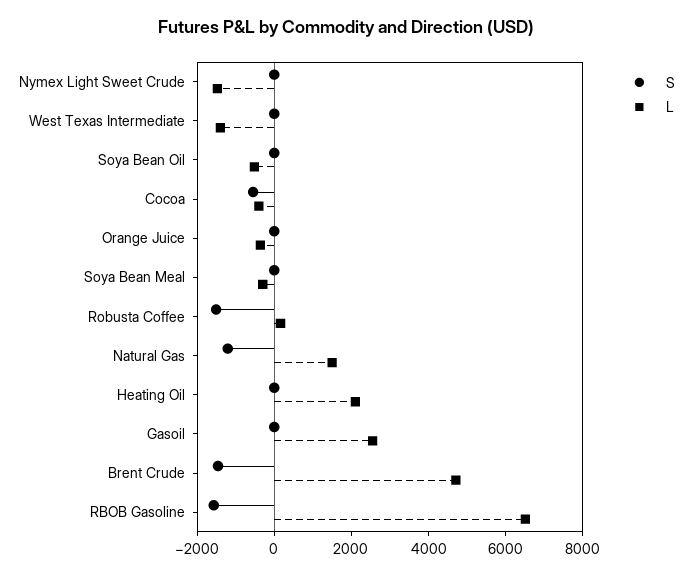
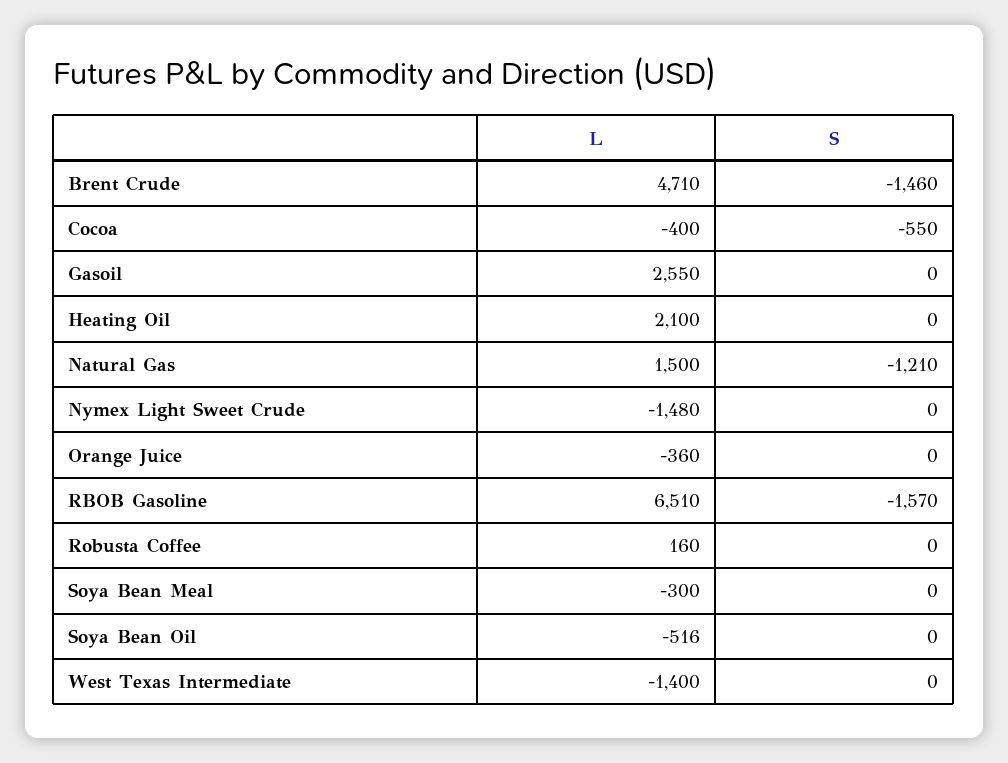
  {
    "S": {
      "Nymex Light Sweet Crude": 0,
      "West Texas Intermediate": 0,
      "Soya Bean Oil": 0,
      "Cocoa": -550,
      "Orange Juice": 0,
      "Soya Bean Meal": 0,
-     "Robusta Coffee": -1500,
+     "Robusta Coffee": 0,
      "Natural Gas": -1210,
      "Heating Oil": 0,
      "Gasoil": 0,
      "Brent Crude": -1460,
      "RBOB Gasoline": -1570
    },
    "L": {
      "Nymex Light Sweet Crude": -1480,
      "West Texas Intermediate": -1400,
      "Soya Bean Oil": -516,
      "Cocoa": -400,
      "Orange Juice": -360,
      "Soya Bean Meal": -300,
      "Robusta Coffee": 160,
      "Natural Gas": 1500,
      "Heating Oil": 2100,
      "Gasoil": 2550,
      "Brent Crude": 4710,
      "RBOB Gasoline": 6510
    }
  }

